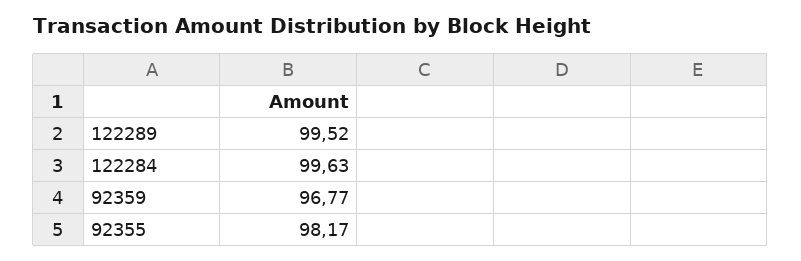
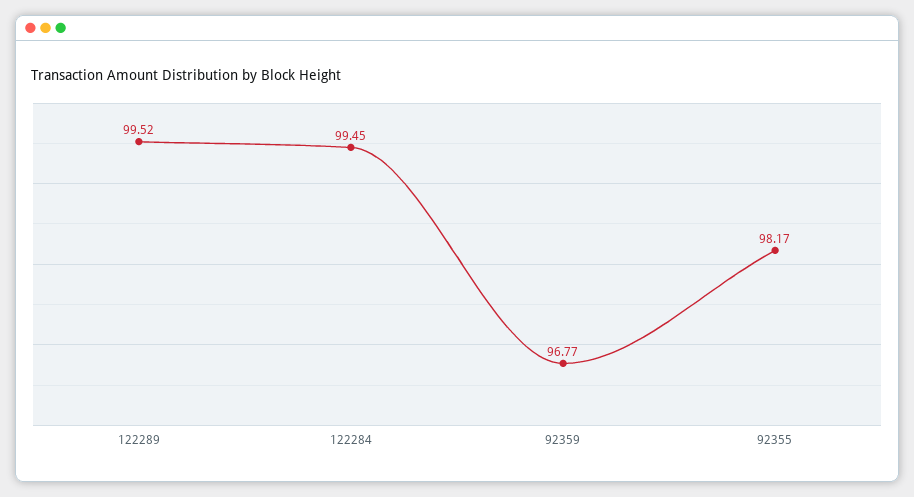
  {
    "122289": 99.52,
-   "122284": 99.63,
+   "122284": 99.45,
    "92359": 96.77,
    "92355": 98.17
  }

